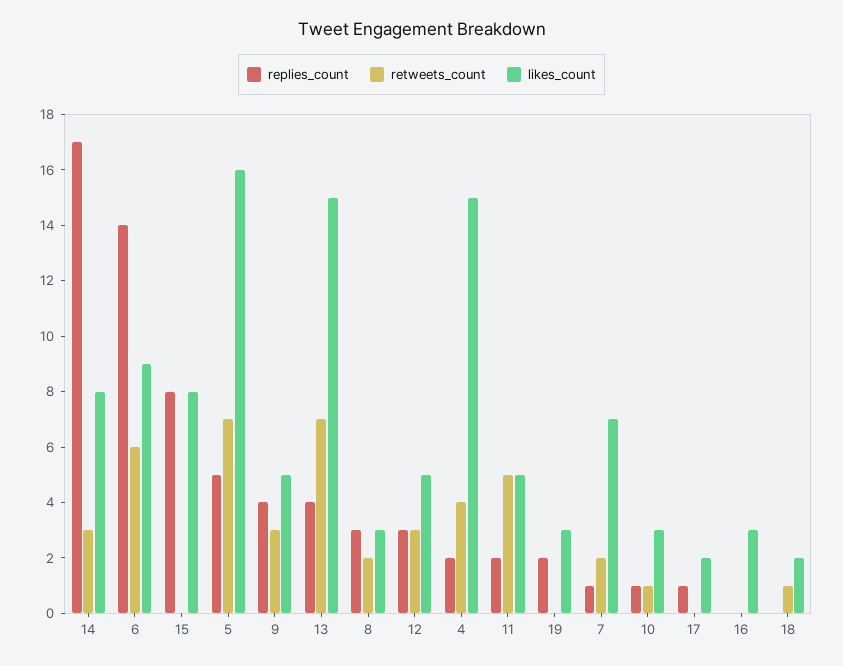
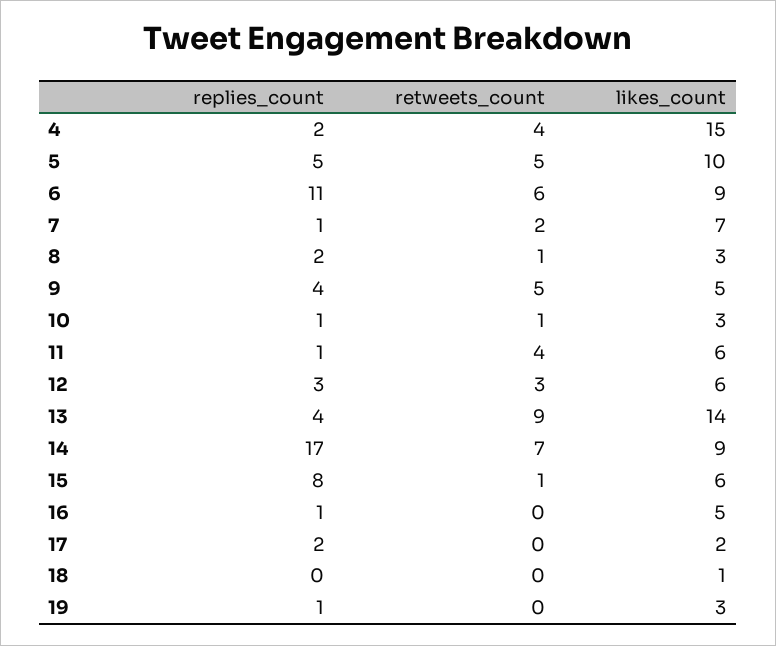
  {
    "replies_count": {
      "14": 17,
-     "6": 14,
+     "6": 11,
      "15": 8,
      "5": 5,
      "9": 4,
      "13": 4,
-     "8": 3,
+     "8": 2,
      "12": 3,
      "4": 2,
-     "11": 2,
+     "11": 1,
-     "19": 2,
+     "19": 1,
      "7": 1,
      "10": 1,
-     "17": 1,
+     "17": 2,
-     "16": 0,
+     "16": 1,
      "18": 0
    },
    "retweets_count": {
-     "14": 3,
+     "14": 7,
      "6": 6,
-     "15": 0,
+     "15": 1,
-     "5": 7,
+     "5": 5,
-     "9": 3,
+     "9": 5,
-     "13": 7,
+     "13": 9,
-     "8": 2,
+     "8": 1,
      "12": 3,
      "4": 4,
-     "11": 5,
+     "11": 4,
      "19": 0,
      "7": 2,
      "10": 1,
      "17": 0,
      "16": 0,
-     "18": 1
+     "18": 0
    },
    "likes_count": {
-     "14": 8,
+     "14": 9,
      "6": 9,
-     "15": 8,
+     "15": 6,
-     "5": 16,
+     "5": 10,
      "9": 5,
-     "13": 15,
+     "13": 14,
      "8": 3,
-     "12": 5,
+     "12": 6,
      "4": 15,
-     "11": 5,
+     "11": 6,
      "19": 3,
      "7": 7,
      "10": 3,
      "17": 2,
-     "16": 3,
+     "16": 5,
-     "18": 2
+     "18": 1
    }
  }

